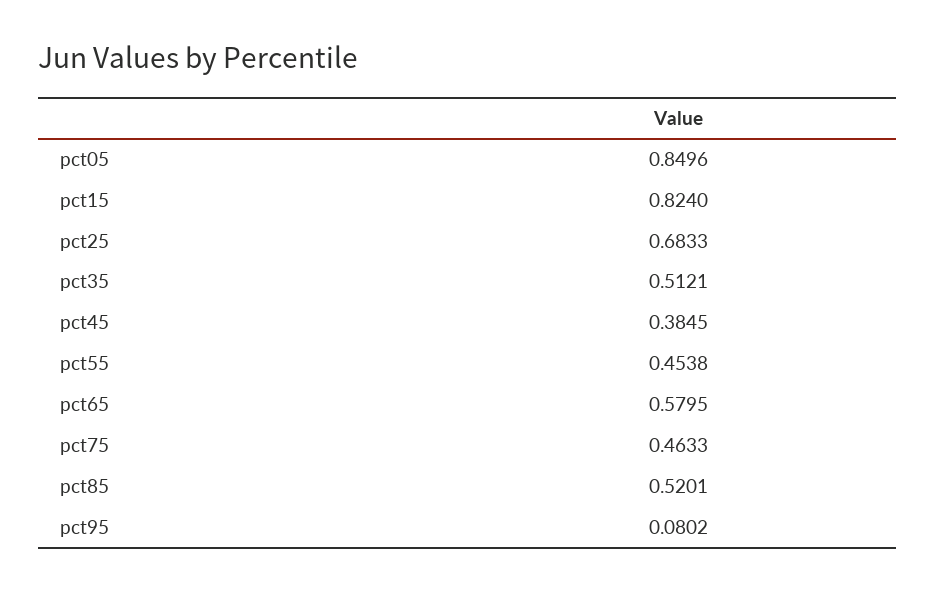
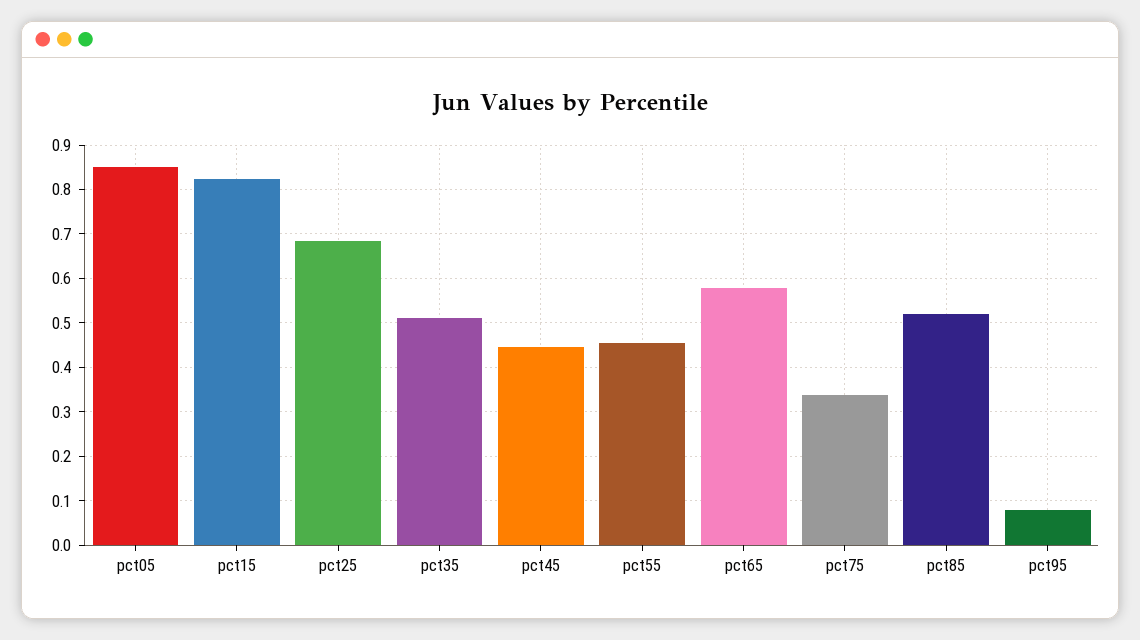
  {
    "pct05": 0.8496,
    "pct15": 0.824,
    "pct25": 0.6833,
    "pct35": 0.5121,
-   "pct45": 0.3845,
+   "pct45": 0.44,
    "pct55": 0.4538,
    "pct65": 0.5795,
-   "pct75": 0.4633,
+   "pct75": 0.34,
    "pct85": 0.5201,
    "pct95": 0.0802
  }

